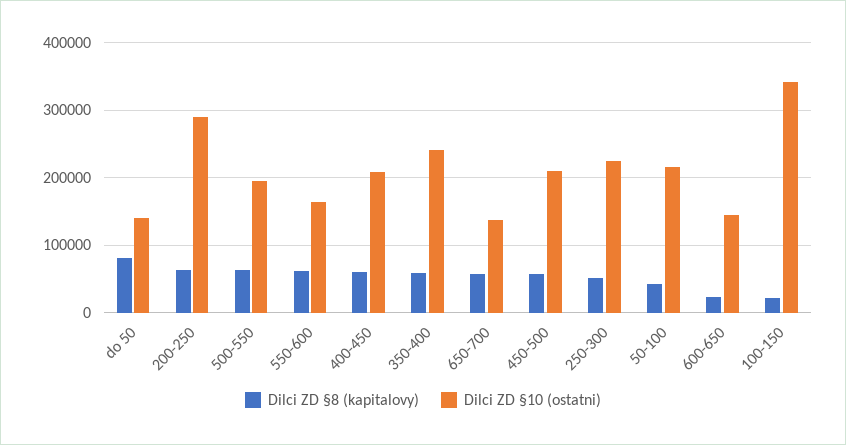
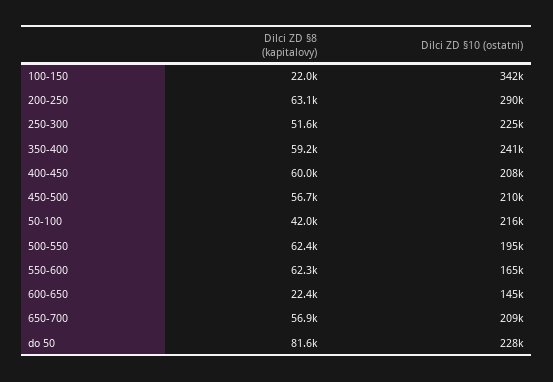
  {
    "Dilci ZD §8 (kapitalovy)": {
      "do 50": 81600,
      "200-250": 63100,
      "500-550": 62400,
      "550-600": 62300,
      "400-450": 60000,
      "350-400": 59200,
      "650-700": 56900,
      "450-500": 56700,
      "250-300": 51600,
      "50-100": 42000,
      "600-650": 22400,
      "100-150": 22000
    },
    "Dilci ZD §10 (ostatni)": {
-     "do 50": 140000,
+     "do 50": 228000,
      "200-250": 290000,
      "500-550": 195000,
      "550-600": 165000,
      "400-450": 208000,
      "350-400": 241000,
-     "650-700": 140000,
+     "650-700": 209000,
      "450-500": 210000,
      "250-300": 225000,
      "50-100": 216000,
      "600-650": 145000,
      "100-150": 342000
    }
  }

